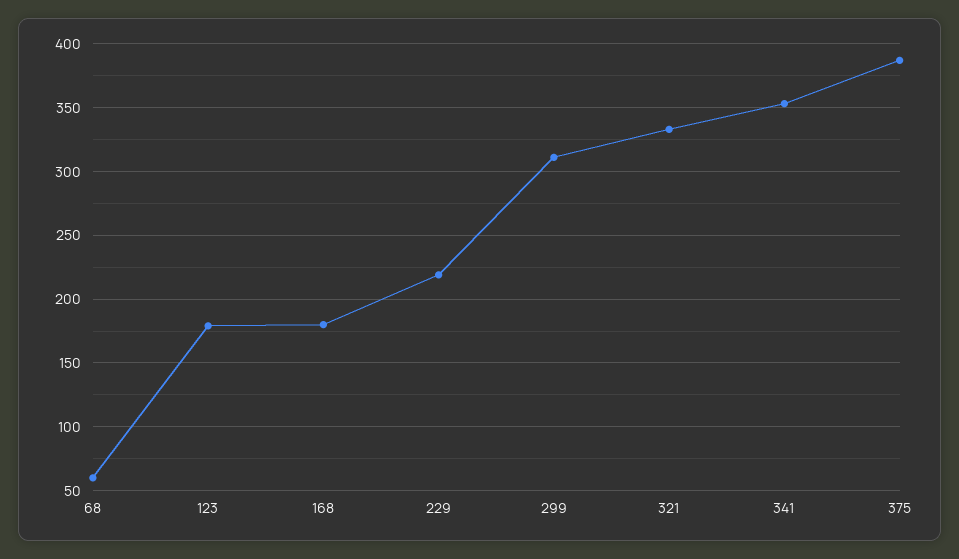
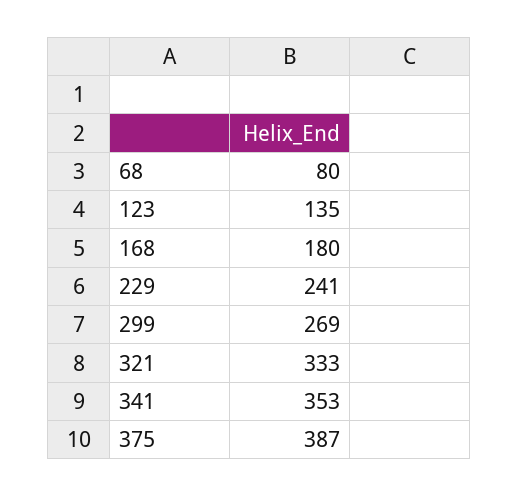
  {
-   "68": 60,
+   "68": 80,
-   "123": 180,
+   "123": 135,
    "168": 180,
-   "229": 220,
+   "229": 241,
-   "299": 310,
+   "299": 269,
    "321": 333,
    "341": 353,
    "375": 387
  }

